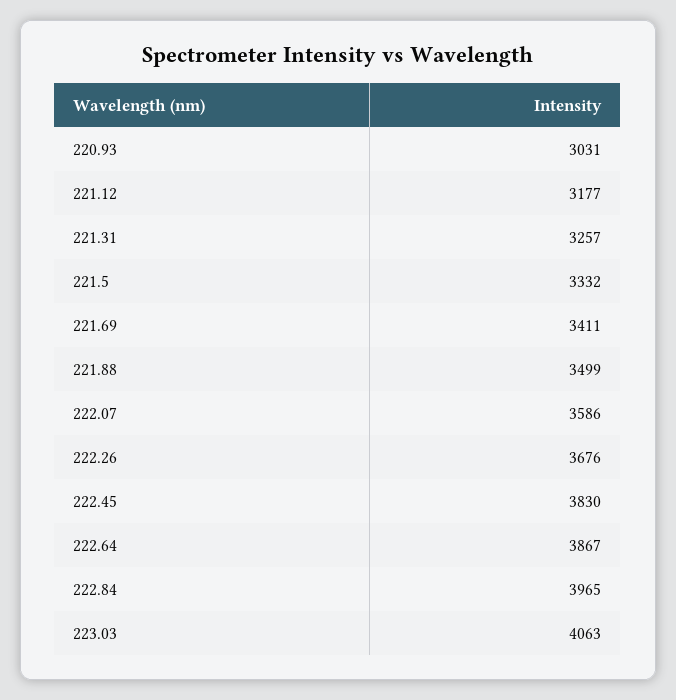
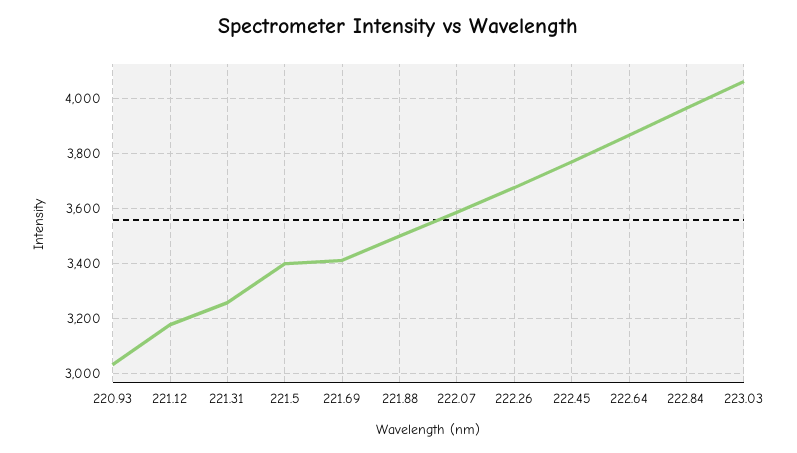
  {
    "220.93": 3031,
    "221.12": 3177,
    "221.31": 3257,
-   "221.5": 3332,
+   "221.5": 3400,
    "221.69": 3411,
    "221.88": 3499,
    "222.07": 3586,
    "222.26": 3676,
-   "222.45": 3830,
+   "222.45": 3775,
    "222.64": 3867,
    "222.84": 3965,
    "223.03": 4063
  }

